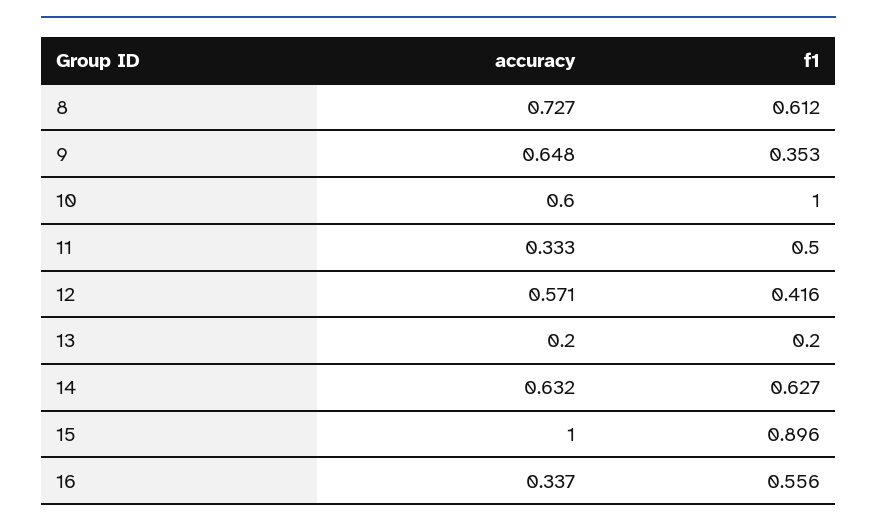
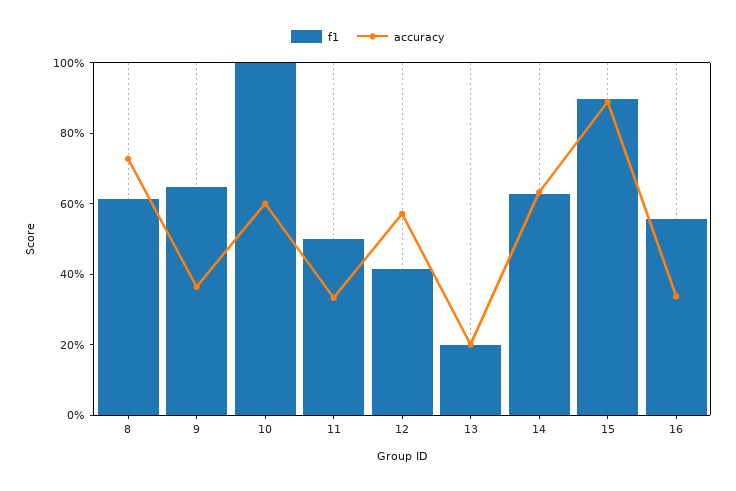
  {
    "accuracy": {
      "8": 0.727,
-     "9": 0.648,
+     "9": 0.35,
      "10": 0.6,
      "11": 0.333,
      "12": 0.571,
      "13": 0.2,
      "14": 0.632,
-     "15": 1,
+     "15": 0.9,
      "16": 0.337
    },
    "f1": {
      "8": 0.612,
-     "9": 0.353,
+     "9": 0.65,
      "10": 1,
      "11": 0.5,
      "12": 0.416,
      "13": 0.2,
      "14": 0.627,
      "15": 0.896,
      "16": 0.556
    }
  }

